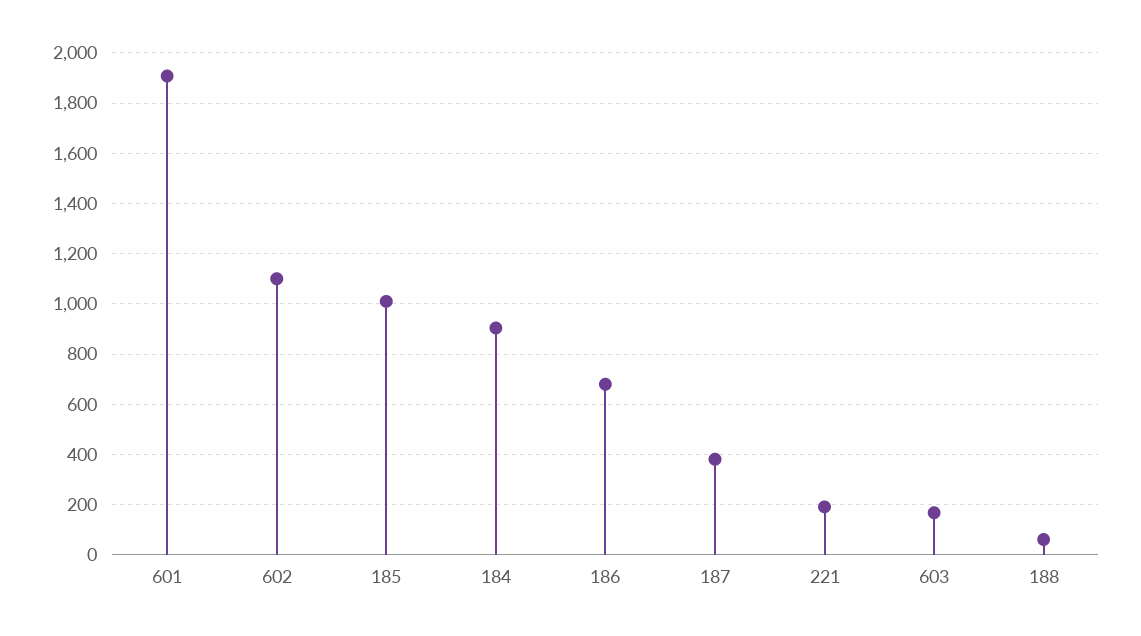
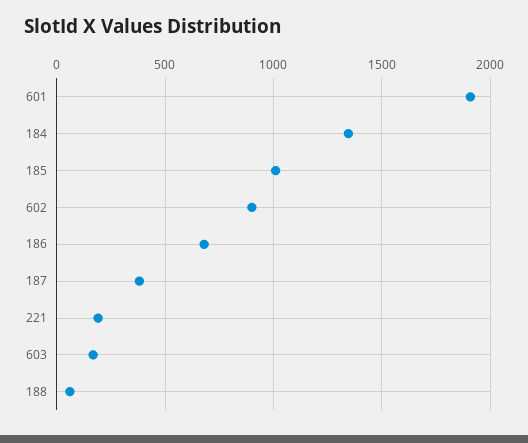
  {
    "601": 1900,
-   "602": 1100,
+   "602": 900,
    "185": 1000,
-   "184": 900,
+   "184": 1350,
    "186": 675,
    "187": 375,
    "221": 200,
    "603": 175,
    "188": 50
  }

